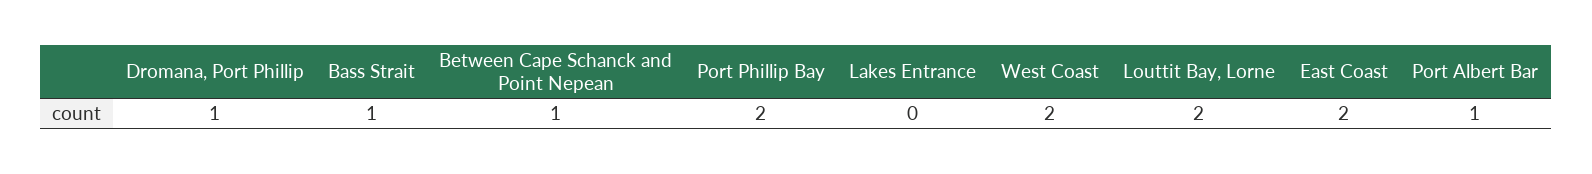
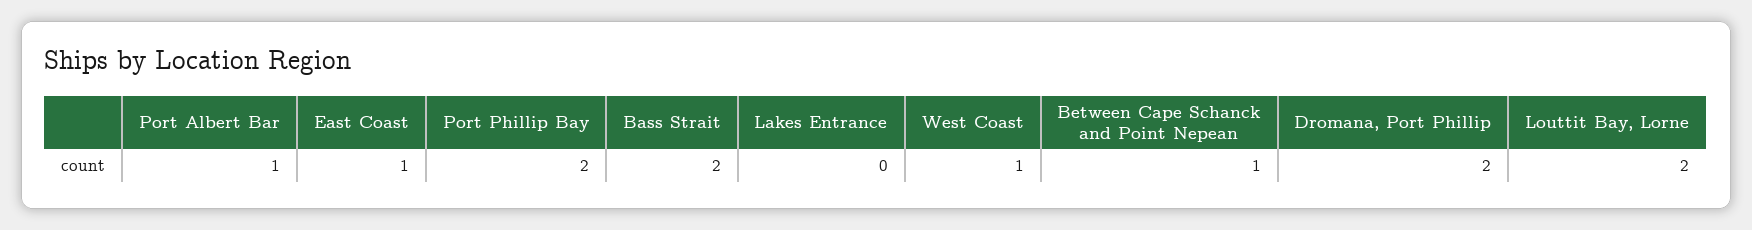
  {
-   "Dromana, Port Phillip": 1,
+   "Dromana, Port Phillip": 2,
-   "Bass Strait": 1,
+   "Bass Strait": 2,
    "Between Cape Schanck and Point Nepean": 1,
    "Port Phillip Bay": 2,
    "Lakes Entrance": 0,
-   "West Coast": 2,
+   "West Coast": 1,
    "Louttit Bay, Lorne": 2,
-   "East Coast": 2,
+   "East Coast": 1,
    "Port Albert Bar": 1
  }

